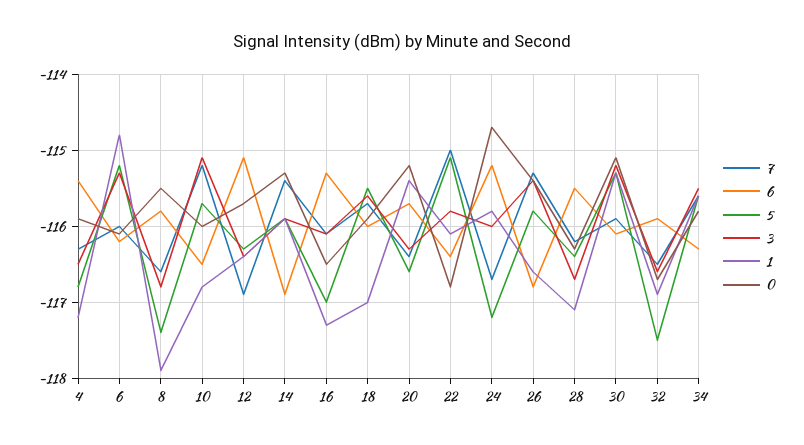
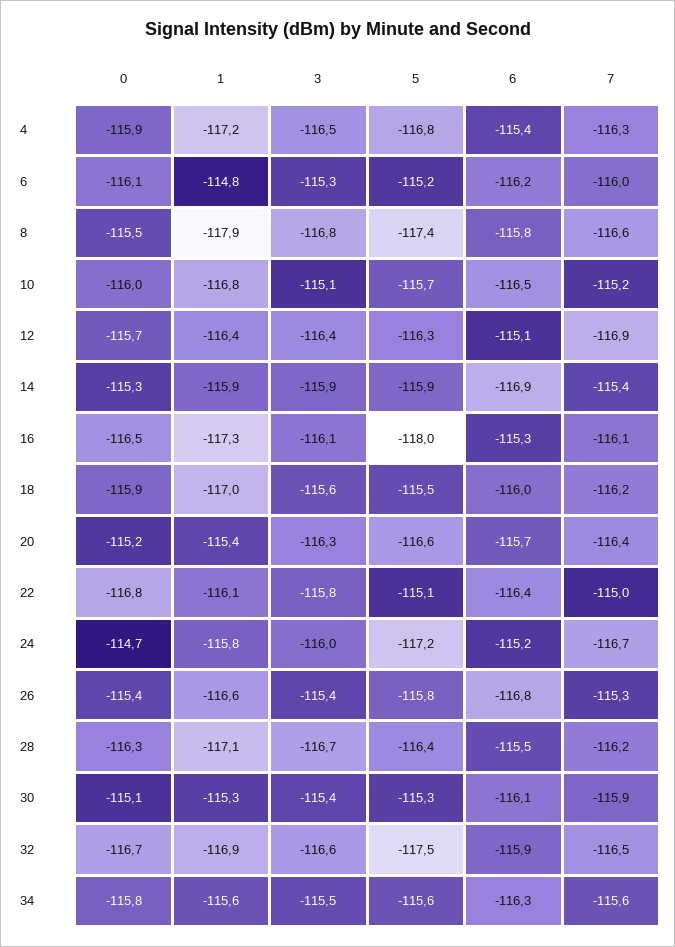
  {
    "7": {
      "4": -116.3,
      "6": -116,
      "8": -116.6,
      "10": -115.2,
      "12": -116.9,
      "14": -115.4,
      "16": -116.1,
-     "18": -115.7,
+     "18": -116.2,
      "20": -116.4,
      "22": -115,
      "24": -116.7,
      "26": -115.3,
      "28": -116.2,
      "30": -115.9,
      "32": -116.5,
      "34": -115.6
    },
    "6": {
      "4": -115.4,
      "6": -116.2,
      "8": -115.8,
      "10": -116.5,
      "12": -115.1,
      "14": -116.9,
      "16": -115.3,
      "18": -116,
      "20": -115.7,
      "22": -116.4,
      "24": -115.2,
      "26": -116.8,
      "28": -115.5,
      "30": -116.1,
      "32": -115.9,
      "34": -116.3
    },
    "5": {
      "4": -116.8,
      "6": -115.2,
      "8": -117.4,
      "10": -115.7,
      "12": -116.3,
      "14": -115.9,
-     "16": -117,
+     "16": -118,
      "18": -115.5,
      "20": -116.6,
      "22": -115.1,
      "24": -117.2,
      "26": -115.8,
      "28": -116.4,
      "30": -115.3,
      "32": -117.5,
      "34": -115.6
    },
    "3": {
      "4": -116.5,
      "6": -115.3,
      "8": -116.8,
      "10": -115.1,
      "12": -116.4,
      "14": -115.9,
      "16": -116.1,
      "18": -115.6,
      "20": -116.3,
      "22": -115.8,
      "24": -116,
      "26": -115.4,
      "28": -116.7,
-     "30": -115.2,
+     "30": -115.4,
      "32": -116.6,
      "34": -115.5
    },
    "1": {
      "4": -117.2,
      "6": -114.8,
      "8": -117.9,
      "10": -116.8,
      "12": -116.4,
      "14": -115.9,
      "16": -117.3,
      "18": -117,
      "20": -115.4,
      "22": -116.1,
      "24": -115.8,
      "26": -116.6,
      "28": -117.1,
      "30": -115.3,
      "32": -116.9,
      "34": -115.6
    },
    "0": {
      "4": -115.9,
      "6": -116.1,
      "8": -115.5,
      "10": -116,
      "12": -115.7,
      "14": -115.3,
      "16": -116.5,
      "18": -115.9,
      "20": -115.2,
      "22": -116.8,
      "24": -114.7,
      "26": -115.4,
      "28": -116.3,
      "30": -115.1,
      "32": -116.7,
      "34": -115.8
    }
  }

